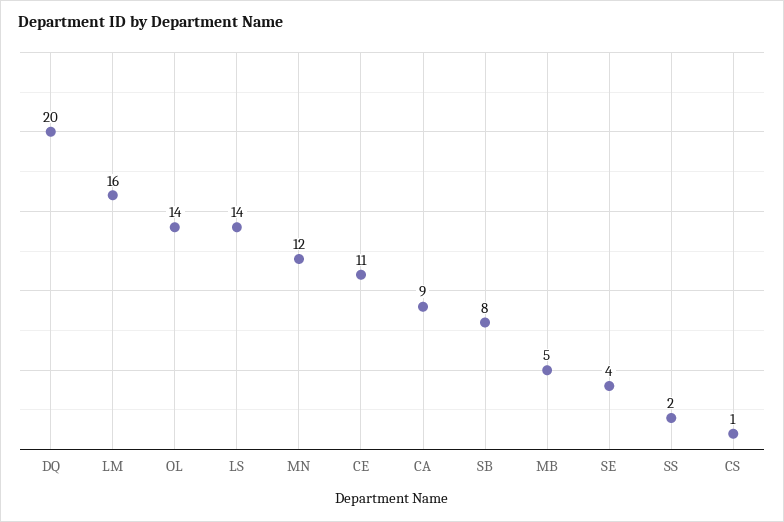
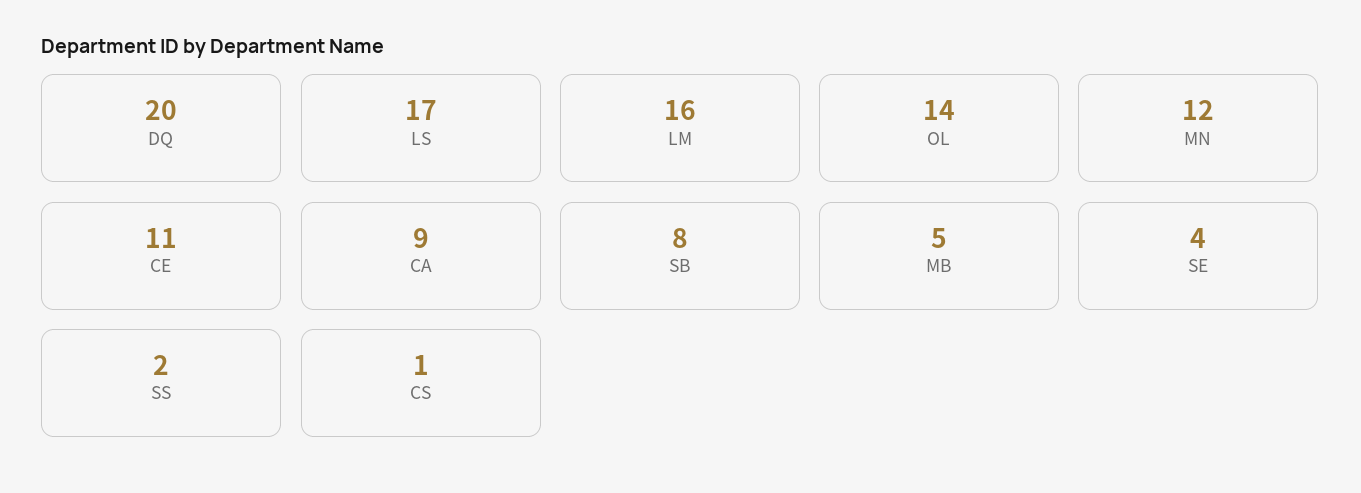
  {
    "DQ": 20,
    "LM": 16,
    "OL": 14,
-   "LS": 14,
+   "LS": 17,
    "MN": 12,
    "CE": 11,
    "CA": 9,
    "SB": 8,
    "MB": 5,
    "SE": 4,
    "SS": 2,
    "CS": 1
  }

